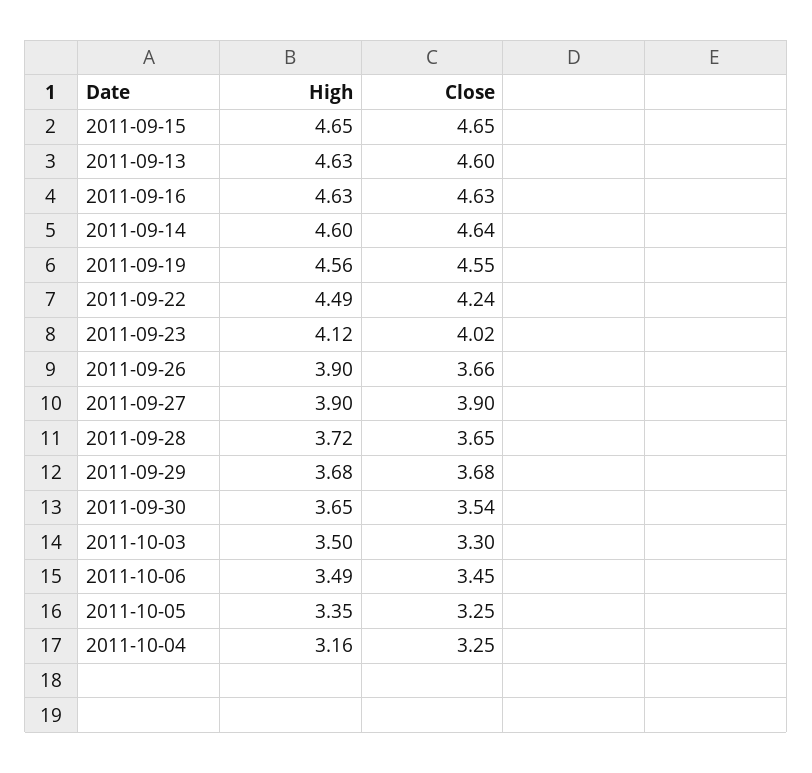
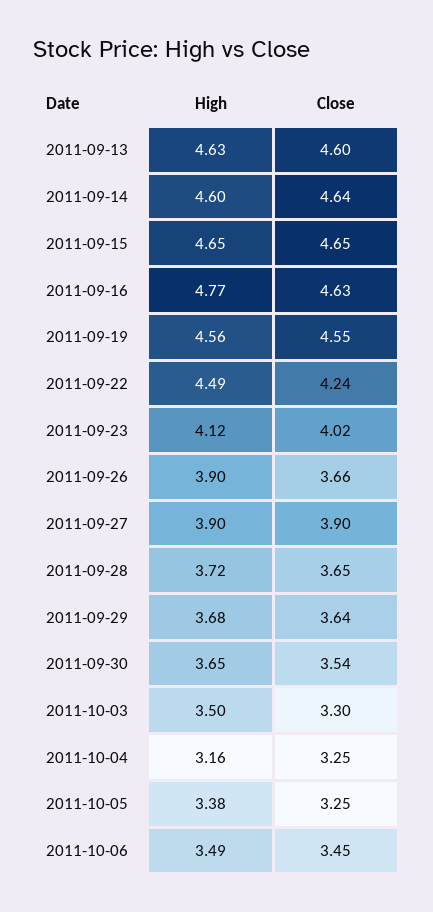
  {
    "High": {
      "2011-09-15": 4.65,
      "2011-09-13": 4.63,
-     "2011-09-16": 4.63,
+     "2011-09-16": 4.77,
      "2011-09-14": 4.6,
      "2011-09-19": 4.56,
      "2011-09-22": 4.49,
      "2011-09-23": 4.12,
      "2011-09-26": 3.9,
      "2011-09-27": 3.9,
      "2011-09-28": 3.72,
      "2011-09-29": 3.68,
      "2011-09-30": 3.65,
      "2011-10-03": 3.5,
      "2011-10-06": 3.49,
-     "2011-10-05": 3.35,
+     "2011-10-05": 3.38,
      "2011-10-04": 3.16
    },
    "Close": {
      "2011-09-15": 4.65,
      "2011-09-13": 4.6,
      "2011-09-16": 4.63,
      "2011-09-14": 4.64,
      "2011-09-19": 4.55,
      "2011-09-22": 4.24,
      "2011-09-23": 4.02,
      "2011-09-26": 3.66,
      "2011-09-27": 3.9,
      "2011-09-28": 3.65,
-     "2011-09-29": 3.68,
+     "2011-09-29": 3.64,
      "2011-09-30": 3.54,
      "2011-10-03": 3.3,
      "2011-10-06": 3.45,
      "2011-10-05": 3.25,
      "2011-10-04": 3.25
    }
  }

